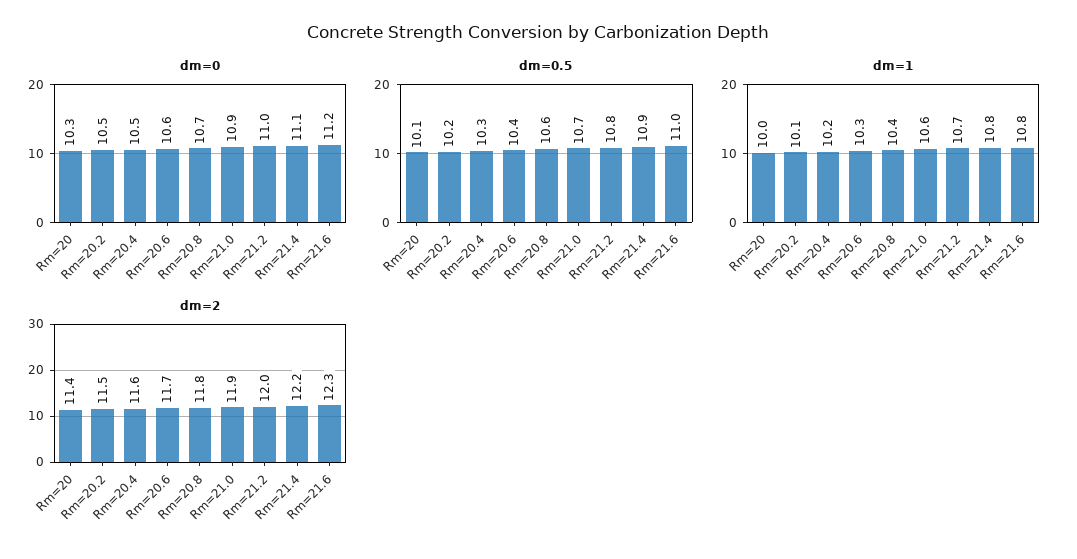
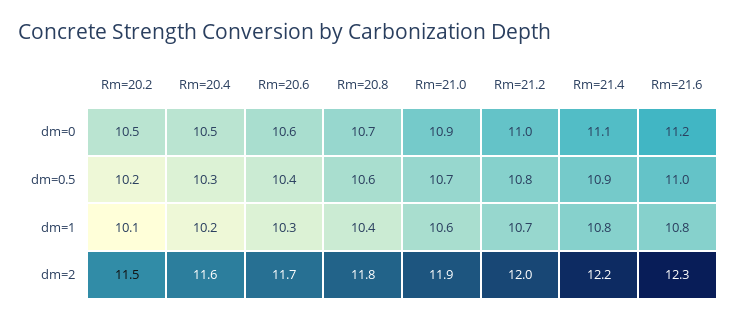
  {
    "dm=0": {
-     "Rm=20": 10.3,
      "Rm=20.2": 10.5,
      "Rm=20.4": 10.5,
      "Rm=20.6": 10.6,
      "Rm=20.8": 10.7,
      "Rm=21.0": 10.9,
      "Rm=21.2": 11,
      "Rm=21.4": 11.1,
      "Rm=21.6": 11.2
    },
    "dm=0.5": {
-     "Rm=20": 10.1,
      "Rm=20.2": 10.2,
      "Rm=20.4": 10.3,
      "Rm=20.6": 10.4,
      "Rm=20.8": 10.6,
      "Rm=21.0": 10.7,
      "Rm=21.2": 10.8,
      "Rm=21.4": 10.9,
      "Rm=21.6": 11
    },
    "dm=1": {
-     "Rm=20": 10,
      "Rm=20.2": 10.1,
      "Rm=20.4": 10.2,
      "Rm=20.6": 10.3,
      "Rm=20.8": 10.4,
      "Rm=21.0": 10.6,
      "Rm=21.2": 10.7,
      "Rm=21.4": 10.8,
      "Rm=21.6": 10.8
    },
    "dm=2": {
-     "Rm=20": 11.4,
      "Rm=20.2": 11.5,
      "Rm=20.4": 11.6,
      "Rm=20.6": 11.7,
      "Rm=20.8": 11.8,
      "Rm=21.0": 11.9,
      "Rm=21.2": 12,
      "Rm=21.4": 12.2,
      "Rm=21.6": 12.3
    }
  }

